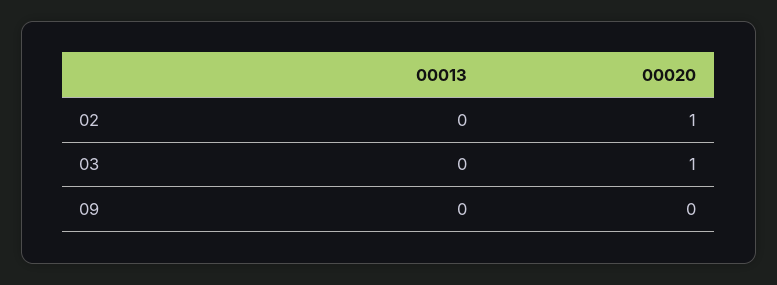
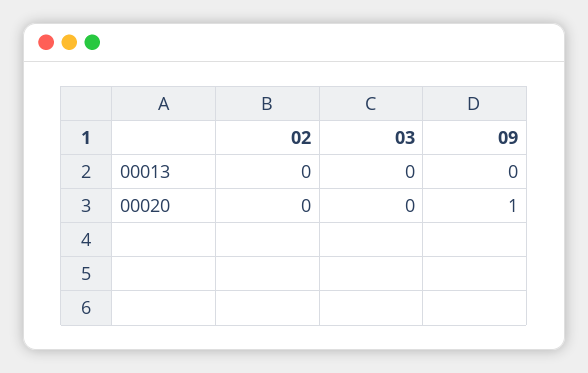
  {
    "00013": {
      "02": 0,
      "03": 0,
      "09": 0
    },
    "00020": {
-     "02": 1,
+     "02": 0,
-     "03": 1,
+     "03": 0,
-     "09": 0
+     "09": 1
    }
  }

